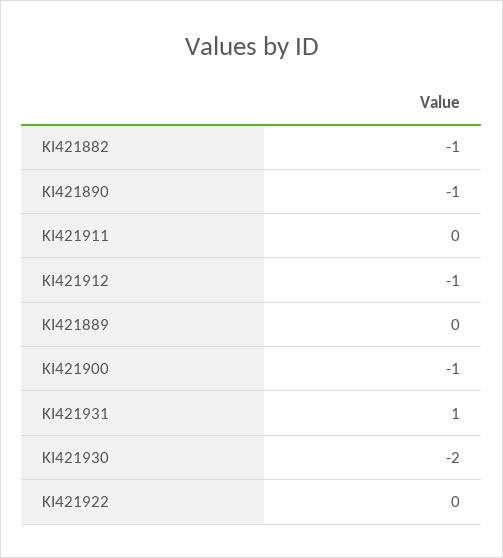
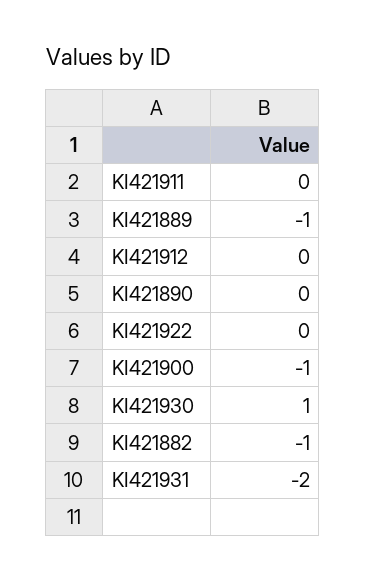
  {
    "KI421882": -1,
-   "KI421890": -1,
+   "KI421890": 0,
    "KI421911": 0,
-   "KI421912": -1,
+   "KI421912": 0,
-   "KI421889": 0,
+   "KI421889": -1,
    "KI421900": -1,
-   "KI421931": 1,
+   "KI421931": -2,
-   "KI421930": -2,
+   "KI421930": 1,
    "KI421922": 0
  }

